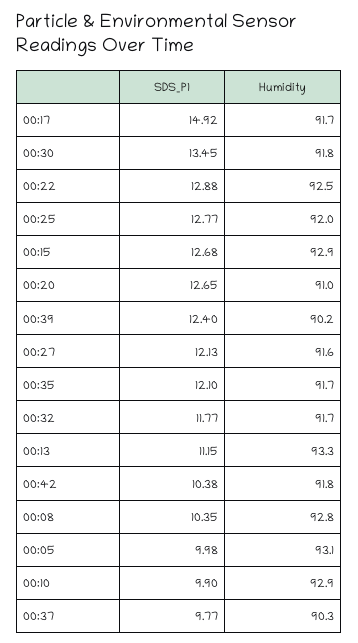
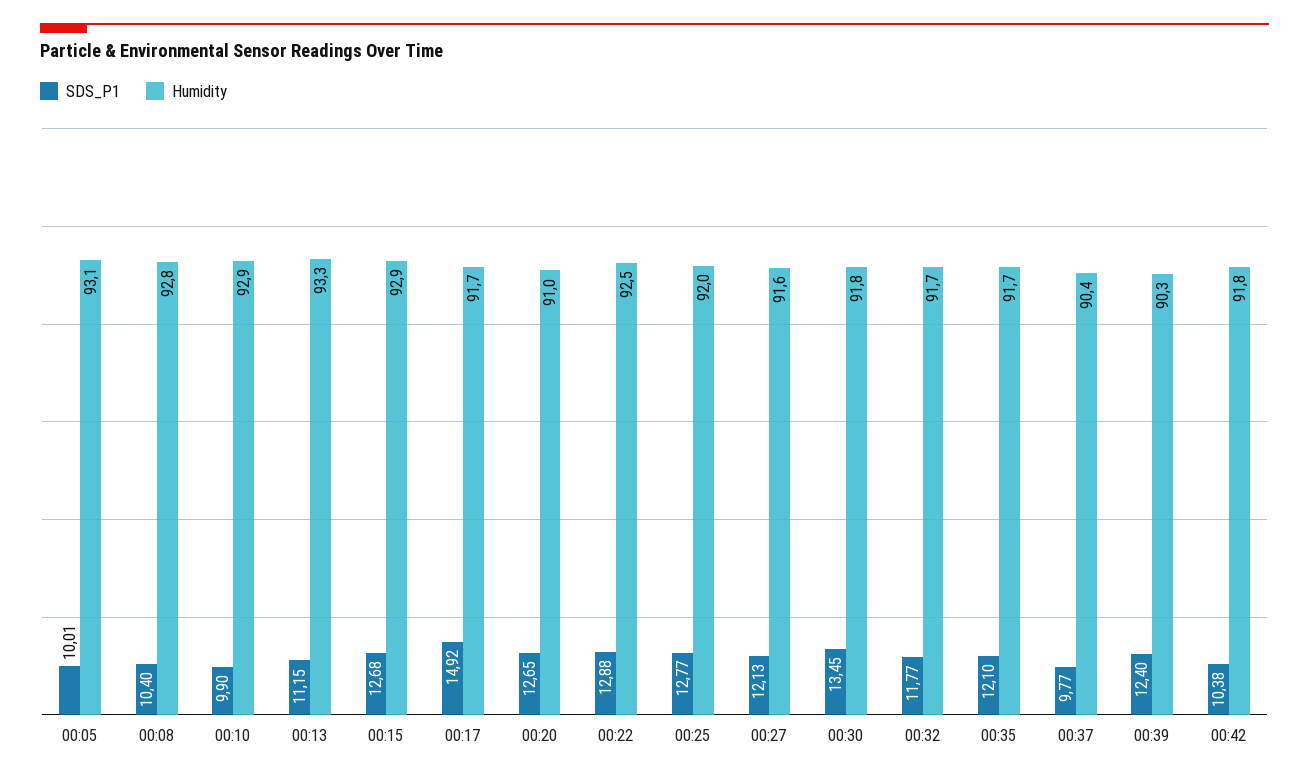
  {
    "SDS_P1": {
      "00:17": 14.92,
      "00:30": 13.45,
      "00:22": 12.88,
      "00:25": 12.77,
      "00:15": 12.68,
      "00:20": 12.65,
      "00:39": 12.4,
      "00:27": 12.13,
      "00:35": 12.1,
      "00:32": 11.77,
      "00:13": 11.15,
      "00:42": 10.38,
-     "00:08": 10.35,
+     "00:08": 10.4,
-     "00:05": 9.98,
+     "00:05": 10.01,
      "00:10": 9.9,
      "00:37": 9.77
    },
    "Humidity": {
      "00:17": 91.7,
      "00:30": 91.8,
      "00:22": 92.5,
      "00:25": 92,
      "00:15": 92.9,
      "00:20": 91,
-     "00:39": 90.2,
+     "00:39": 90.3,
      "00:27": 91.6,
      "00:35": 91.7,
      "00:32": 91.7,
      "00:13": 93.3,
      "00:42": 91.8,
      "00:08": 92.8,
      "00:05": 93.1,
      "00:10": 92.9,
-     "00:37": 90.3
+     "00:37": 90.4
    }
  }

